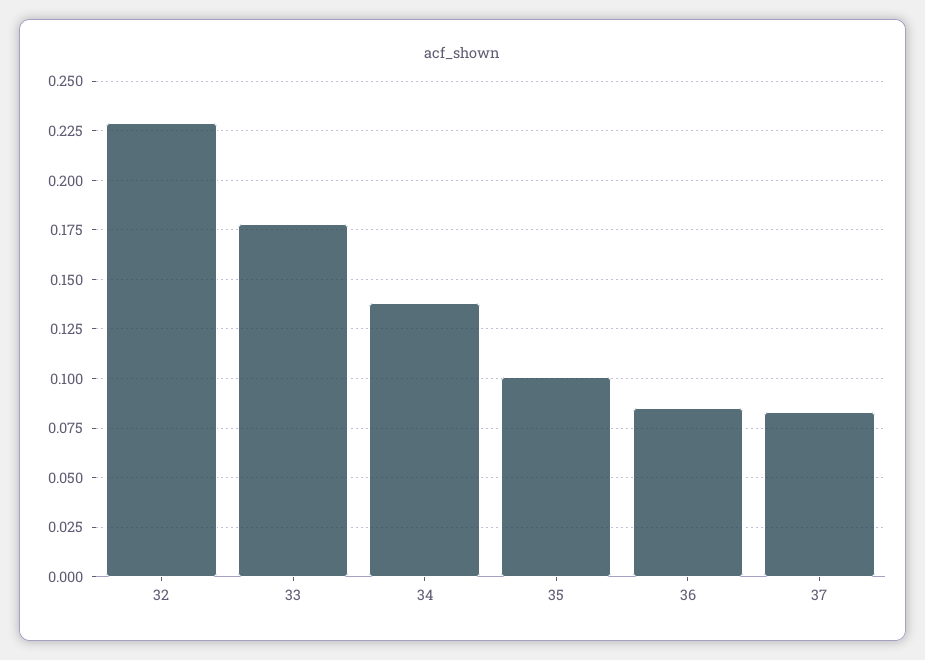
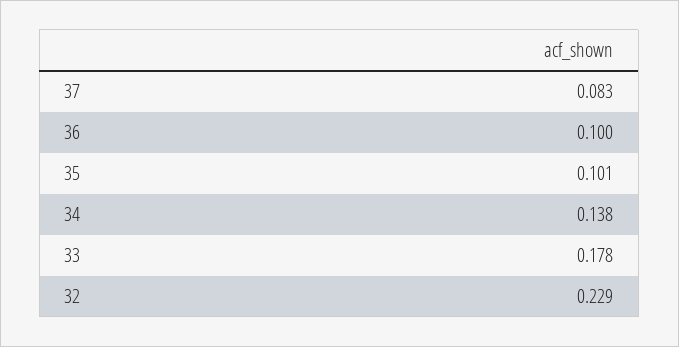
  {
    "32": 0.229,
    "33": 0.178,
    "34": 0.138,
    "35": 0.101,
-   "36": 0.085,
+   "36": 0.1,
    "37": 0.083
  }

